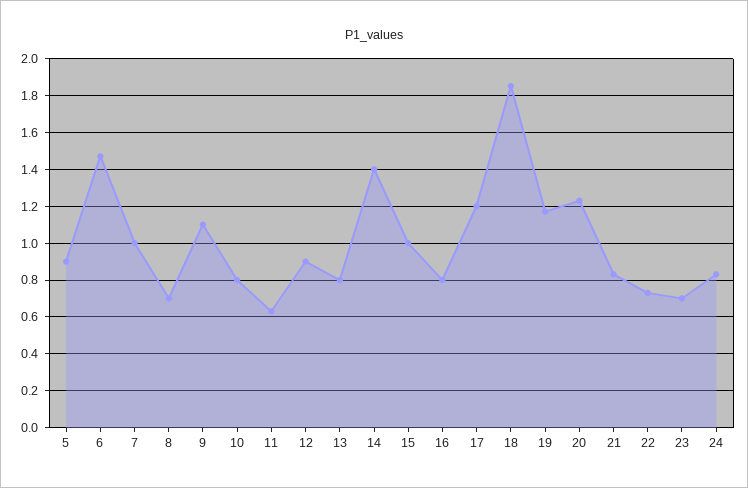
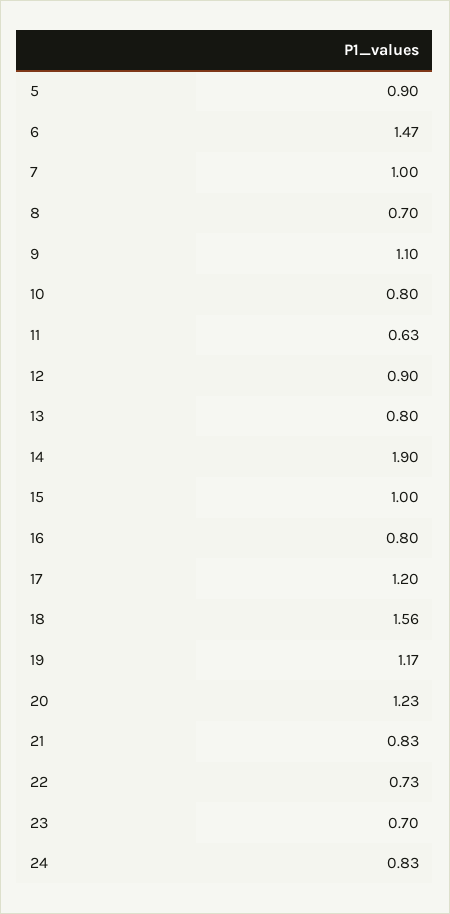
  {
    "5": 0.9,
    "6": 1.47,
    "7": 1,
    "8": 0.7,
    "9": 1.1,
    "10": 0.8,
    "11": 0.63,
    "12": 0.9,
    "13": 0.8,
-   "14": 1.4,
+   "14": 1.9,
    "15": 1,
    "16": 0.8,
    "17": 1.2,
-   "18": 1.85,
+   "18": 1.56,
    "19": 1.17,
    "20": 1.23,
    "21": 0.83,
    "22": 0.73,
    "23": 0.7,
    "24": 0.83
  }

